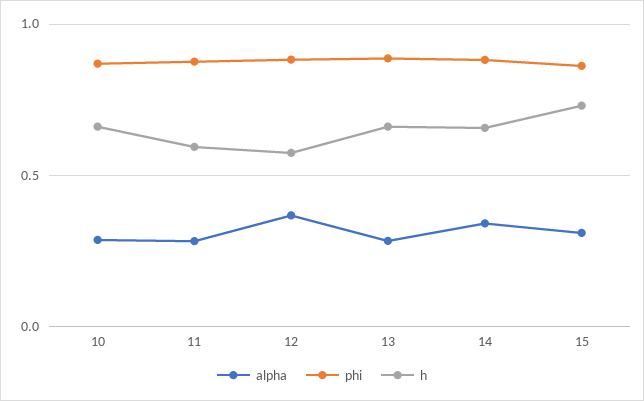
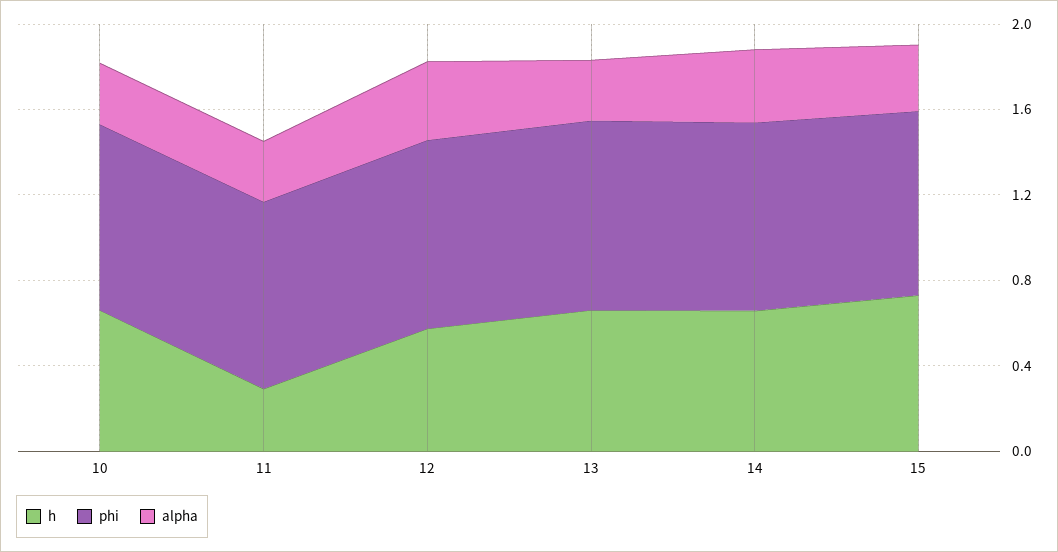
  {
    "alpha": {
      "10": 0.3,
      "11": 0.3,
      "12": 0.35,
      "13": 0.3,
      "14": 0.35,
      "15": 0.3
    },
    "phi": {
      "10": 0.85,
      "11": 0.9,
      "12": 0.9,
      "13": 0.9,
      "14": 0.9,
      "15": 0.85
    },
    "h": {
      "10": 0.65,
-     "11": 0.6,
+     "11": 0.3,
      "12": 0.55,
      "13": 0.65,
      "14": 0.65,
      "15": 0.75
    }
  }

